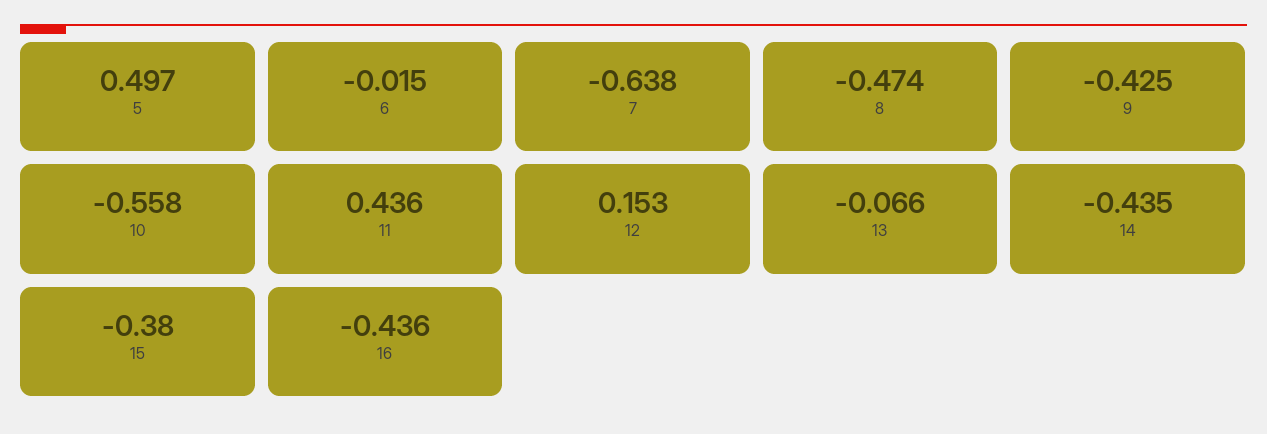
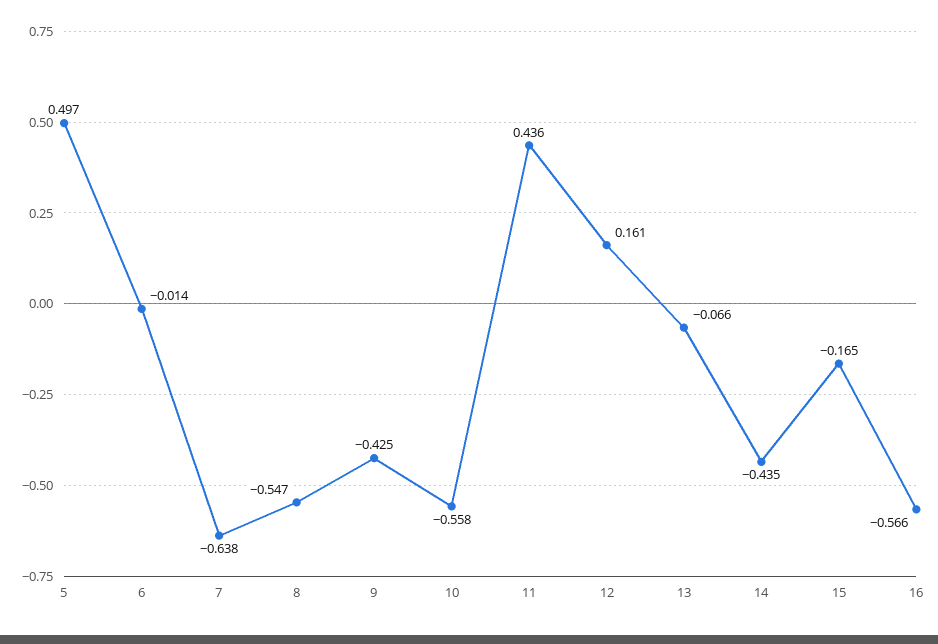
  {
    "5": 0.497,
-   "6": -0.015,
+   "6": -0.014,
    "7": -0.638,
-   "8": -0.474,
+   "8": -0.547,
    "9": -0.425,
    "10": -0.558,
    "11": 0.436,
-   "12": 0.153,
+   "12": 0.161,
    "13": -0.066,
    "14": -0.435,
-   "15": -0.38,
+   "15": -0.165,
-   "16": -0.436
+   "16": -0.566
  }

